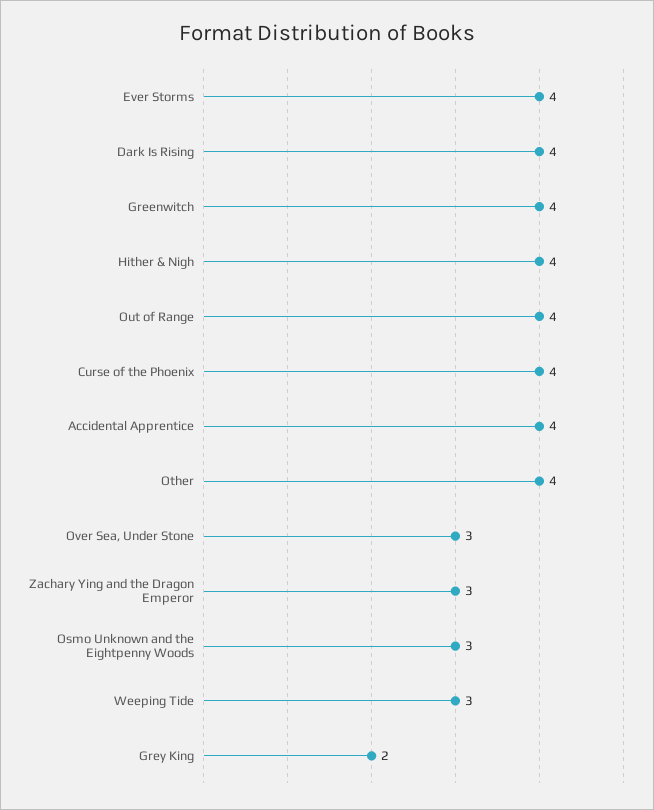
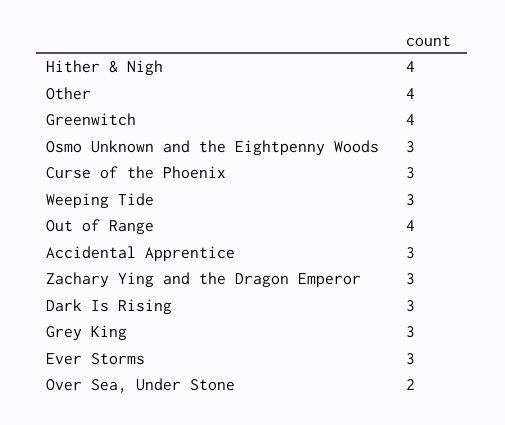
  {
-   "Ever Storms": 4,
+   "Ever Storms": 3,
-   "Dark Is Rising": 4,
+   "Dark Is Rising": 3,
    "Greenwitch": 4,
    "Hither & Nigh": 4,
    "Out of Range": 4,
-   "Curse of the Phoenix": 4,
+   "Curse of the Phoenix": 3,
-   "Accidental Apprentice": 4,
+   "Accidental Apprentice": 3,
    "Other": 4,
-   "Over Sea, Under Stone": 3,
+   "Over Sea, Under Stone": 2,
    "Zachary Ying and the Dragon Emperor": 3,
    "Osmo Unknown and the Eightpenny Woods": 3,
    "Weeping Tide": 3,
-   "Grey King": 2
+   "Grey King": 3
  }

